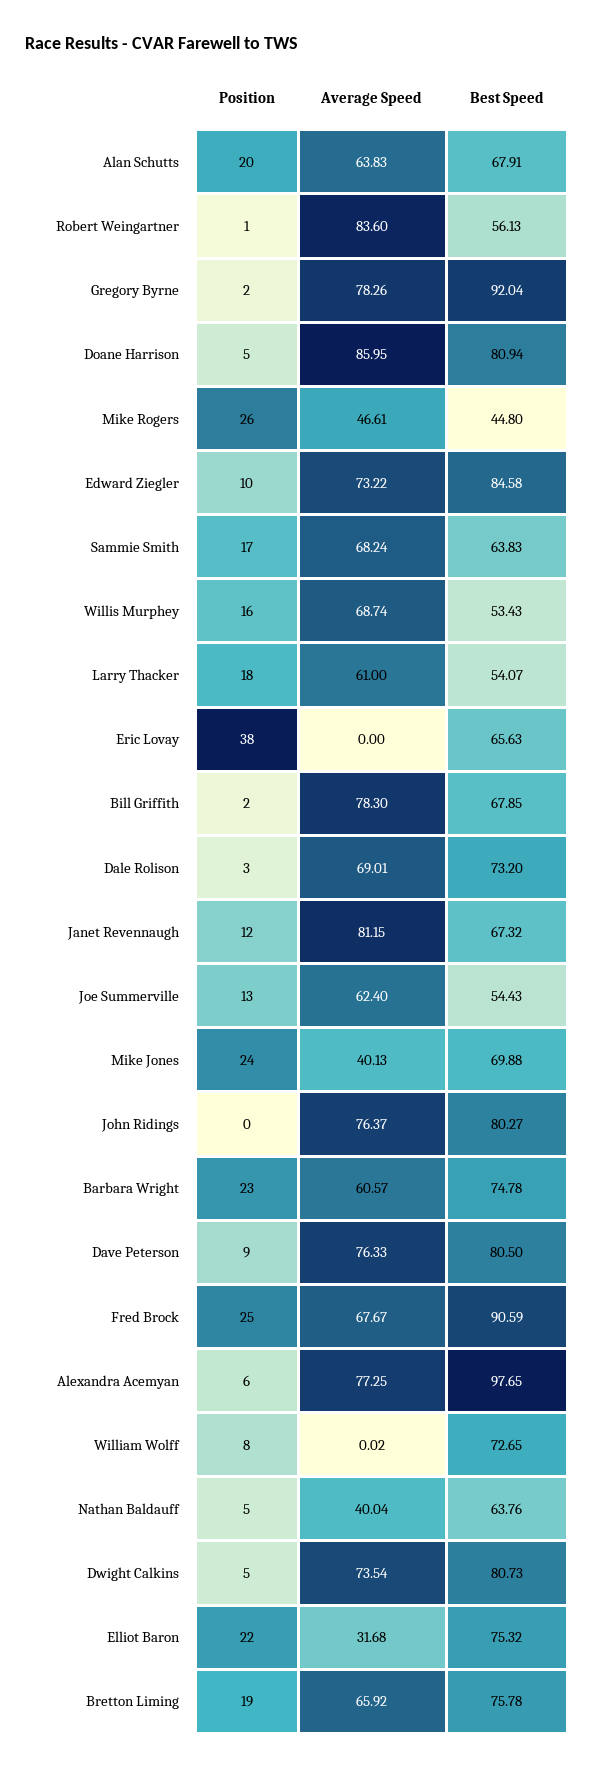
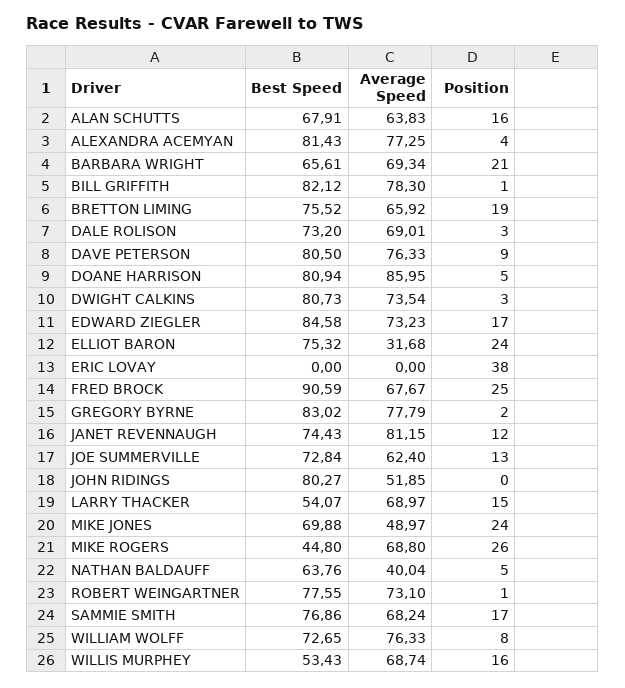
  {
    "Position": {
-     "Alan Schutts": 20,
+     "Alan Schutts": 16,
      "Robert Weingartner": 1,
      "Gregory Byrne": 2,
      "Doane Harrison": 5,
      "Mike Rogers": 26,
-     "Edward Ziegler": 10,
+     "Edward Ziegler": 17,
      "Sammie Smith": 17,
      "Willis Murphey": 16,
-     "Larry Thacker": 18,
+     "Larry Thacker": 15,
      "Eric Lovay": 38,
-     "Bill Griffith": 2,
+     "Bill Griffith": 1,
      "Dale Rolison": 3,
      "Janet Revennaugh": 12,
      "Joe Summerville": 13,
      "Mike Jones": 24,
      "John Ridings": 0,
-     "Barbara Wright": 23,
+     "Barbara Wright": 21,
      "Dave Peterson": 9,
      "Fred Brock": 25,
-     "Alexandra Acemyan": 6,
+     "Alexandra Acemyan": 4,
      "William Wolff": 8,
      "Nathan Baldauff": 5,
-     "Dwight Calkins": 5,
+     "Dwight Calkins": 3,
-     "Elliot Baron": 22,
+     "Elliot Baron": 24,
      "Bretton Liming": 19
    },
    "Average Speed": {
      "Alan Schutts": 63.83,
-     "Robert Weingartner": 83.6,
+     "Robert Weingartner": 73.1,
-     "Gregory Byrne": 78.26,
+     "Gregory Byrne": 77.79,
      "Doane Harrison": 85.95,
-     "Mike Rogers": 46.61,
+     "Mike Rogers": 68.8,
-     "Edward Ziegler": 73.22,
+     "Edward Ziegler": 73.23,
      "Sammie Smith": 68.24,
      "Willis Murphey": 68.74,
-     "Larry Thacker": 61,
+     "Larry Thacker": 68.97,
      "Eric Lovay": 0,
      "Bill Griffith": 78.3,
      "Dale Rolison": 69.01,
      "Janet Revennaugh": 81.15,
      "Joe Summerville": 62.4,
-     "Mike Jones": 40.13,
+     "Mike Jones": 48.97,
-     "John Ridings": 76.37,
+     "John Ridings": 51.85,
-     "Barbara Wright": 60.57,
+     "Barbara Wright": 69.34,
      "Dave Peterson": 76.33,
      "Fred Brock": 67.67,
      "Alexandra Acemyan": 77.25,
-     "William Wolff": 0.02,
+     "William Wolff": 76.33,
      "Nathan Baldauff": 40.04,
      "Dwight Calkins": 73.54,
      "Elliot Baron": 31.68,
      "Bretton Liming": 65.92
    },
    "Best Speed": {
      "Alan Schutts": 67.91,
-     "Robert Weingartner": 56.13,
+     "Robert Weingartner": 77.55,
-     "Gregory Byrne": 92.04,
+     "Gregory Byrne": 83.02,
      "Doane Harrison": 80.94,
      "Mike Rogers": 44.8,
      "Edward Ziegler": 84.58,
-     "Sammie Smith": 63.83,
+     "Sammie Smith": 76.86,
      "Willis Murphey": 53.43,
      "Larry Thacker": 54.07,
-     "Eric Lovay": 65.63,
+     "Eric Lovay": 0,
-     "Bill Griffith": 67.85,
+     "Bill Griffith": 82.12,
      "Dale Rolison": 73.2,
-     "Janet Revennaugh": 67.32,
+     "Janet Revennaugh": 74.43,
-     "Joe Summerville": 54.43,
+     "Joe Summerville": 72.84,
      "Mike Jones": 69.88,
      "John Ridings": 80.27,
-     "Barbara Wright": 74.78,
+     "Barbara Wright": 65.61,
      "Dave Peterson": 80.5,
      "Fred Brock": 90.59,
-     "Alexandra Acemyan": 97.65,
+     "Alexandra Acemyan": 81.43,
      "William Wolff": 72.65,
      "Nathan Baldauff": 63.76,
      "Dwight Calkins": 80.73,
      "Elliot Baron": 75.32,
-     "Bretton Liming": 75.78
+     "Bretton Liming": 75.52
    }
  }

